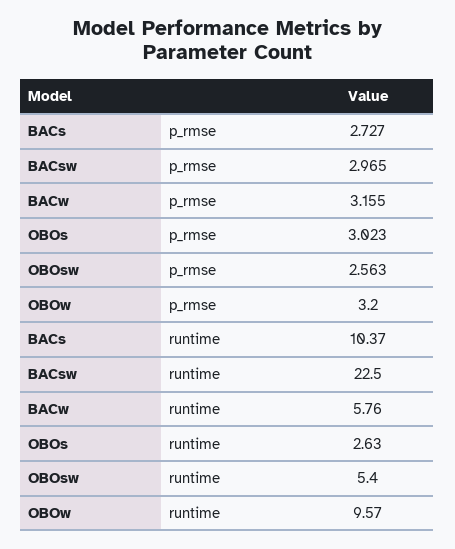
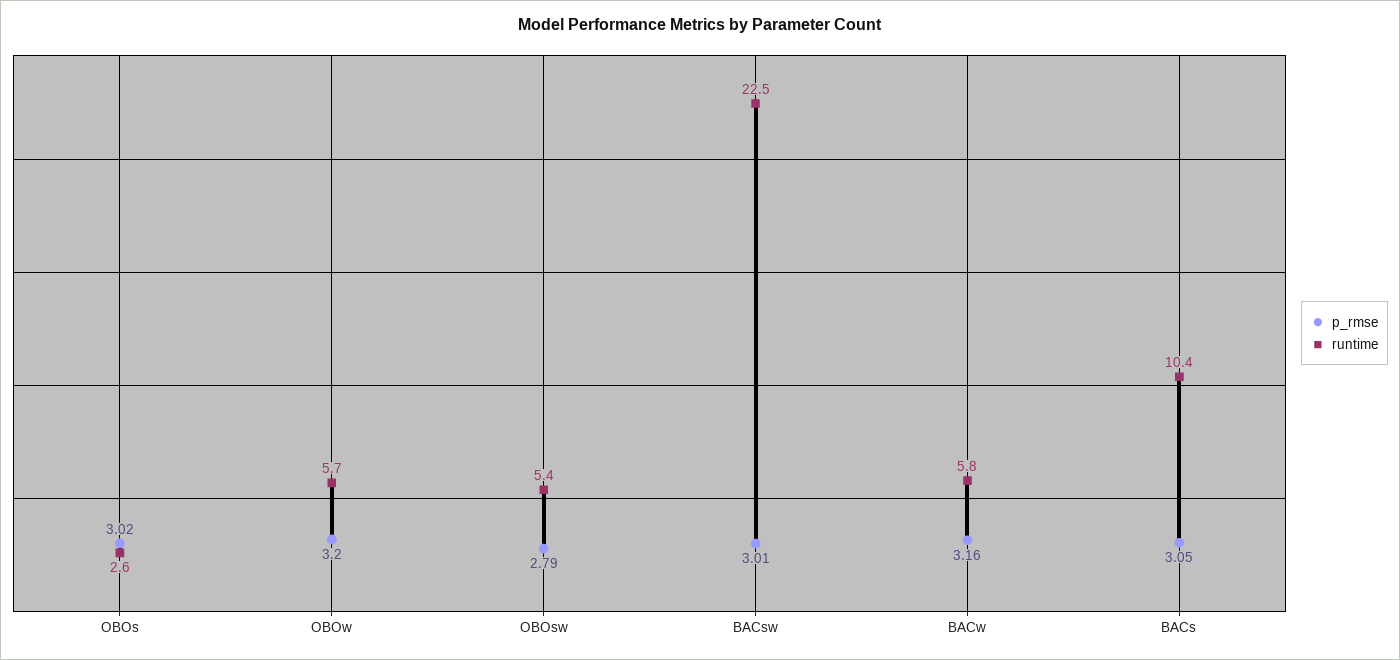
  {
    "p_rmse": {
-     "BACs": 2.727,
+     "BACs": 3.05,
-     "BACsw": 2.965,
+     "BACsw": 3.01,
      "BACw": 3.155,
      "OBOs": 3.023,
-     "OBOsw": 2.563,
+     "OBOsw": 2.79,
      "OBOw": 3.2
    },
    "runtime": {
      "BACs": 10.37,
      "BACsw": 22.5,
      "BACw": 5.76,
      "OBOs": 2.63,
      "OBOsw": 5.4,
-     "OBOw": 9.57
+     "OBOw": 5.7
    }
  }

